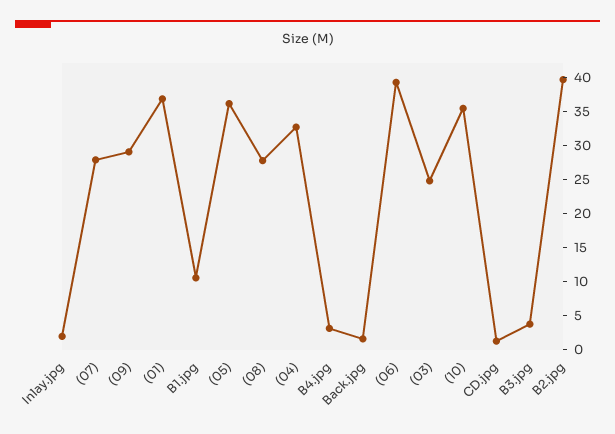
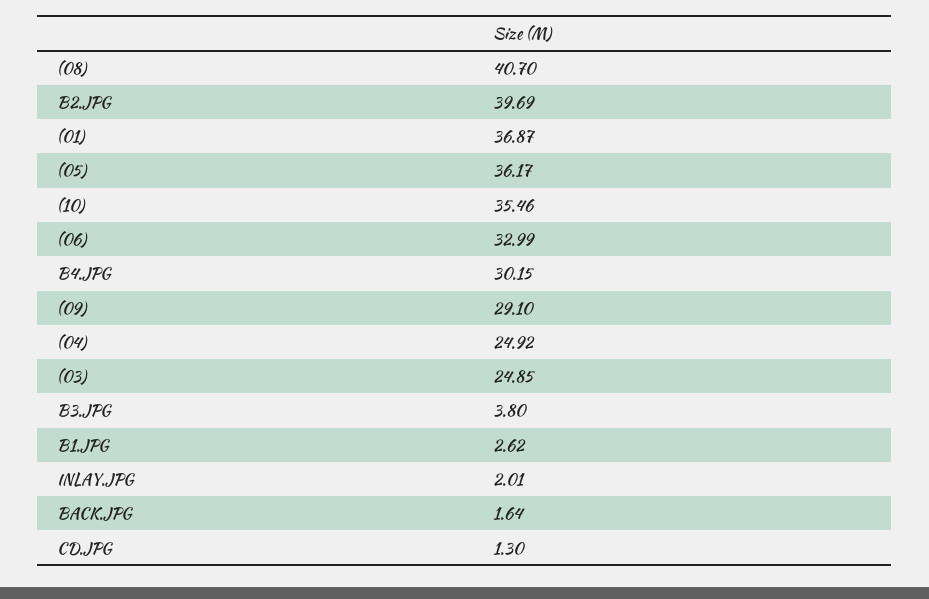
  {
    "Inlay.jpg": 2.01,
-   "(07)": 27.5,
    "(09)": 29.1,
    "(01)": 36.87,
-   "B1.jpg": 10,
+   "B1.jpg": 2.62,
    "(05)": 36.17,
-   "(08)": 27.5,
+   "(08)": 40.7,
-   "(04)": 32.5,
+   "(04)": 24.92,
-   "B4.jpg": 2.5,
+   "B4.jpg": 30.15,
    "Back.jpg": 1.64,
-   "(06)": 40,
+   "(06)": 32.99,
    "(03)": 24.85,
    "(10)": 35.46,
    "CD.jpg": 1.3,
    "B3.jpg": 3.8,
    "B2.jpg": 39.69
  }

